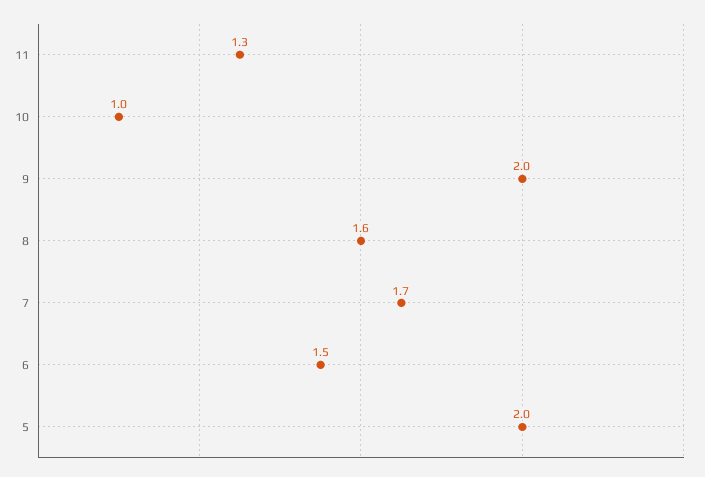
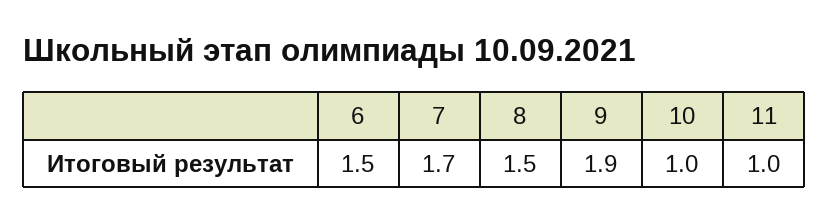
  {
-   "11": 1.3,
+   "11": 1,
    "10": 1,
-   "9": 2,
+   "9": 1.9,
-   "8": 1.6,
+   "8": 1.5,
    "7": 1.7,
-   "6": 1.5,
+   "6": 1.5
-   "5": 2
  }

